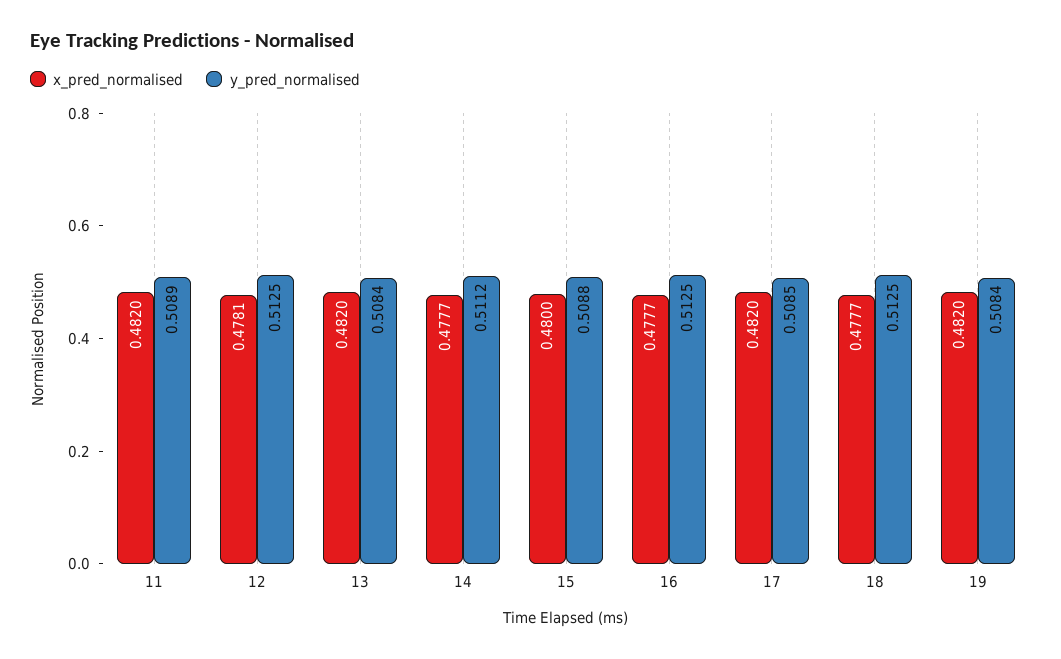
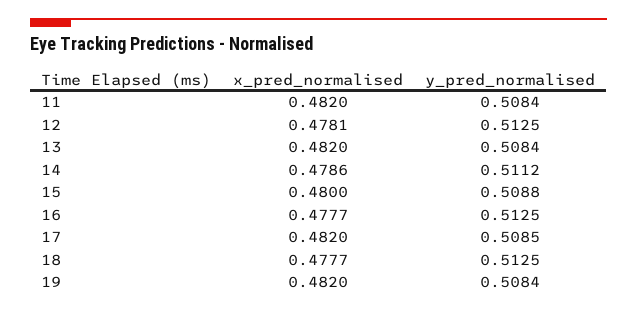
  {
    "x_pred_normalised": {
      "11": 0.482,
      "12": 0.4781,
      "13": 0.482,
-     "14": 0.4777,
+     "14": 0.4786,
      "15": 0.48,
      "16": 0.4777,
      "17": 0.482,
      "18": 0.4777,
      "19": 0.482
    },
    "y_pred_normalised": {
-     "11": 0.5089,
+     "11": 0.5084,
      "12": 0.5125,
      "13": 0.5084,
      "14": 0.5112,
      "15": 0.5088,
      "16": 0.5125,
      "17": 0.5085,
      "18": 0.5125,
      "19": 0.5084
    }
  }

